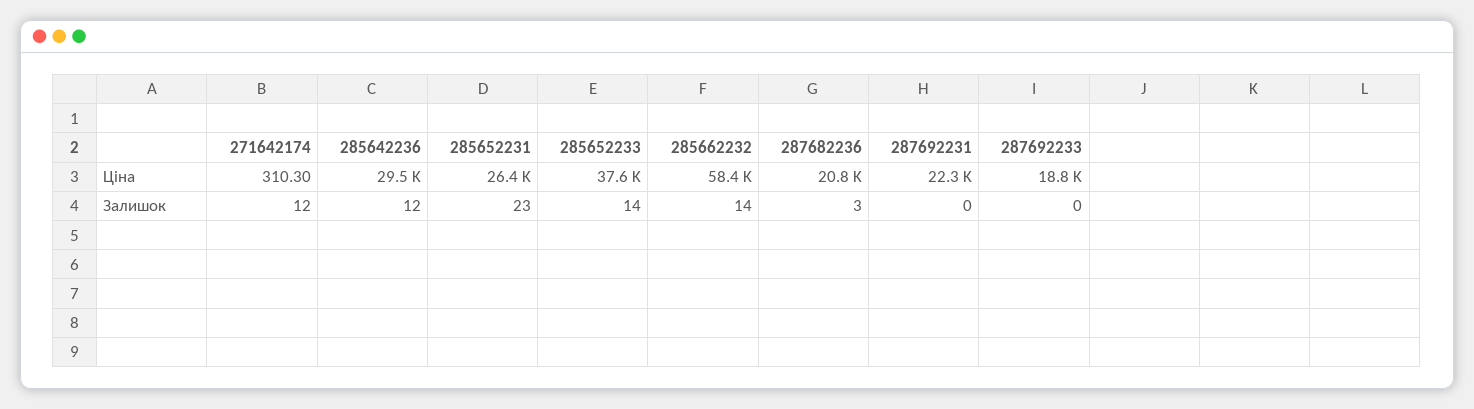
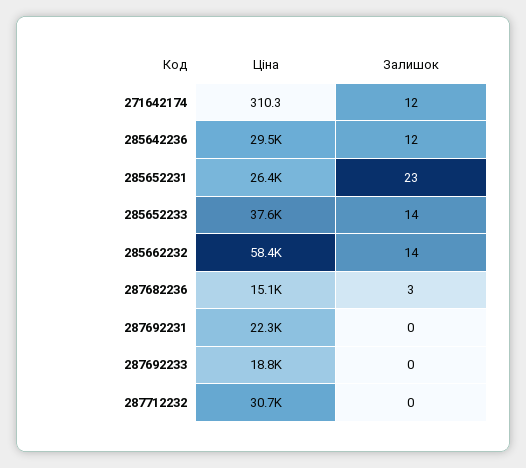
  {
    "271642174": {
      "Ціна": 310.3,
      "Залишок": 12
    },
    "285642236": {
      "Ціна": 29500,
      "Залишок": 12
    },
    "285652231": {
      "Ціна": 26400,
      "Залишок": 23
    },
    "285652233": {
      "Ціна": 37600,
      "Залишок": 14
    },
    "285662232": {
      "Ціна": 58400,
      "Залишок": 14
    },
    "287682236": {
-     "Ціна": 20800,
+     "Ціна": 15100,
      "Залишок": 3
    },
    "287692231": {
      "Ціна": 22300,
      "Залишок": 0
    },
    "287692233": {
      "Ціна": 18800,
      "Залишок": 0
-   }
+   },
+   "287712232": {
+     "Ціна": 30700,
+     "Залишок": 0
+   }
  }

